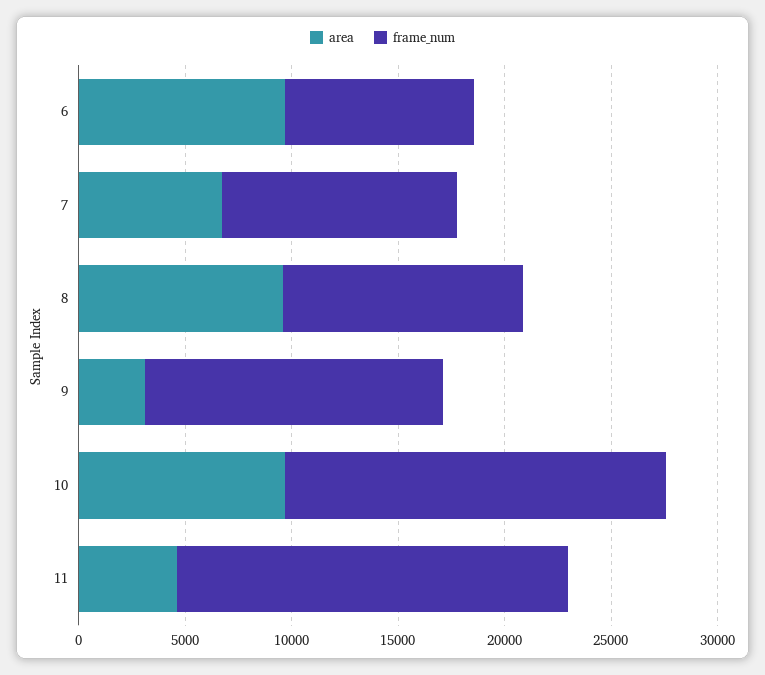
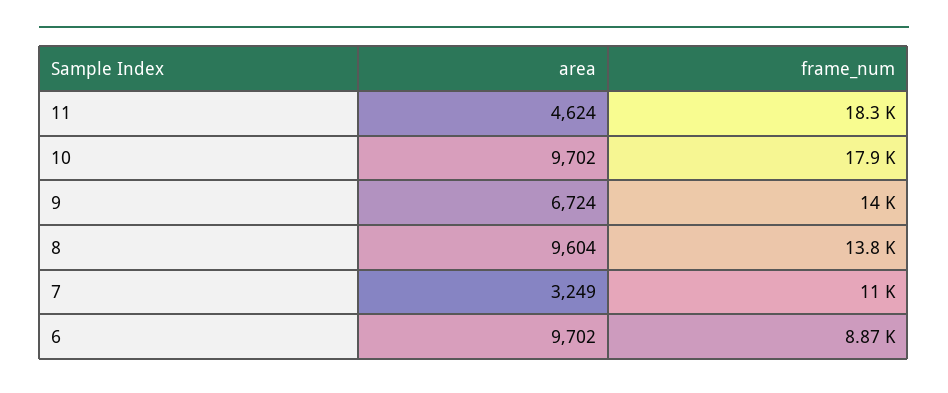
  {
    "area": {
      "6": 9702,
-     "7": 7000,
+     "7": 3249,
      "8": 9604,
-     "9": 3000,
+     "9": 6724,
      "10": 9702,
      "11": 4624
    },
    "frame_num": {
      "6": 8870,
      "7": 11000,
-     "8": 11000,
+     "8": 13800,
      "9": 14000,
      "10": 17900,
      "11": 18300
    }
  }

